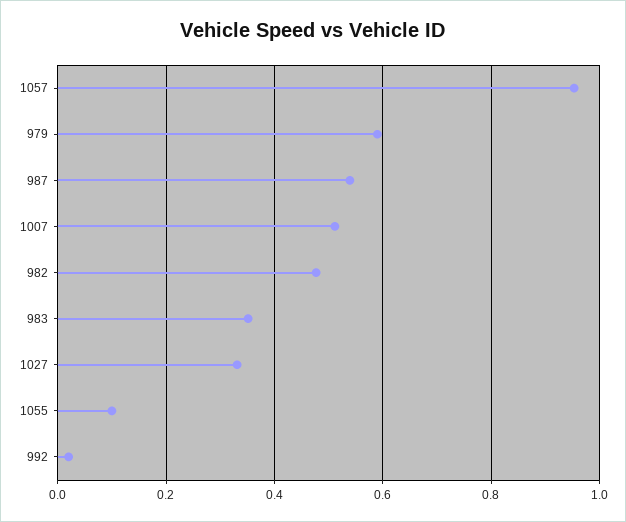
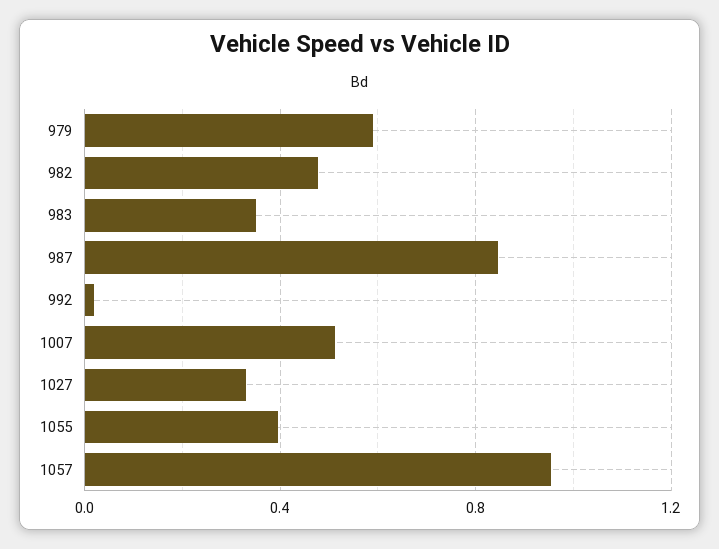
  {
    "1057": 0.96,
    "979": 0.58,
-   "987": 0.54,
+   "987": 0.85,
    "1007": 0.52,
    "982": 0.48,
    "983": 0.36,
    "1027": 0.34,
-   "1055": 0.1,
+   "1055": 0.4,
    "992": 0.02
  }

